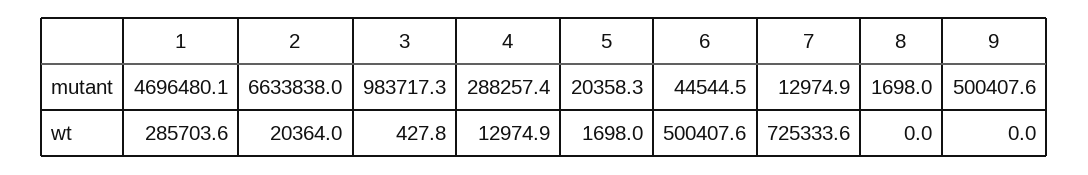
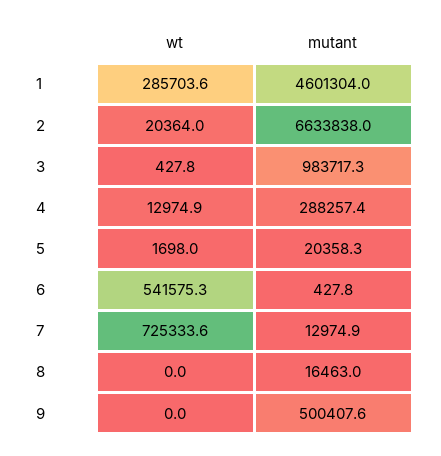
  {
    "1": {
-     "mutant": 4696480.1,
+     "mutant": 4601304,
      "wt": 285703.6
    },
    "2": {
      "mutant": 6633838,
      "wt": 20364
    },
    "3": {
      "mutant": 983717.3,
      "wt": 427.8
    },
    "4": {
      "mutant": 288257.4,
      "wt": 12974.9
    },
    "5": {
      "mutant": 20358.3,
      "wt": 1698
    },
    "6": {
-     "mutant": 44544.5,
+     "mutant": 427.8,
-     "wt": 500407.6
+     "wt": 541575.3
    },
    "7": {
      "mutant": 12974.9,
      "wt": 725333.6
    },
    "8": {
-     "mutant": 1698,
+     "mutant": 16463,
      "wt": 0
    },
    "9": {
      "mutant": 500407.6,
      "wt": 0
    }
  }

